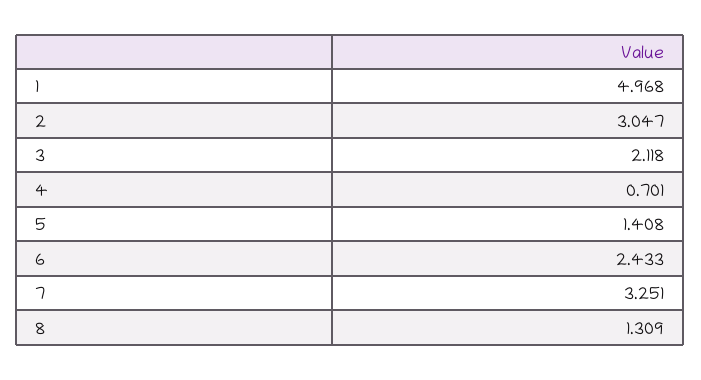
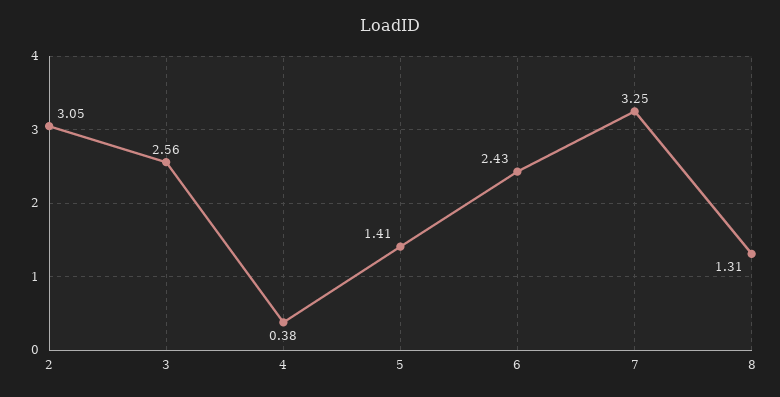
  {
-   "1": 4.968,
    "2": 3.047,
-   "3": 2.118,
+   "3": 2.56,
-   "4": 0.701,
+   "4": 0.38,
    "5": 1.408,
    "6": 2.433,
    "7": 3.251,
    "8": 1.309
  }

